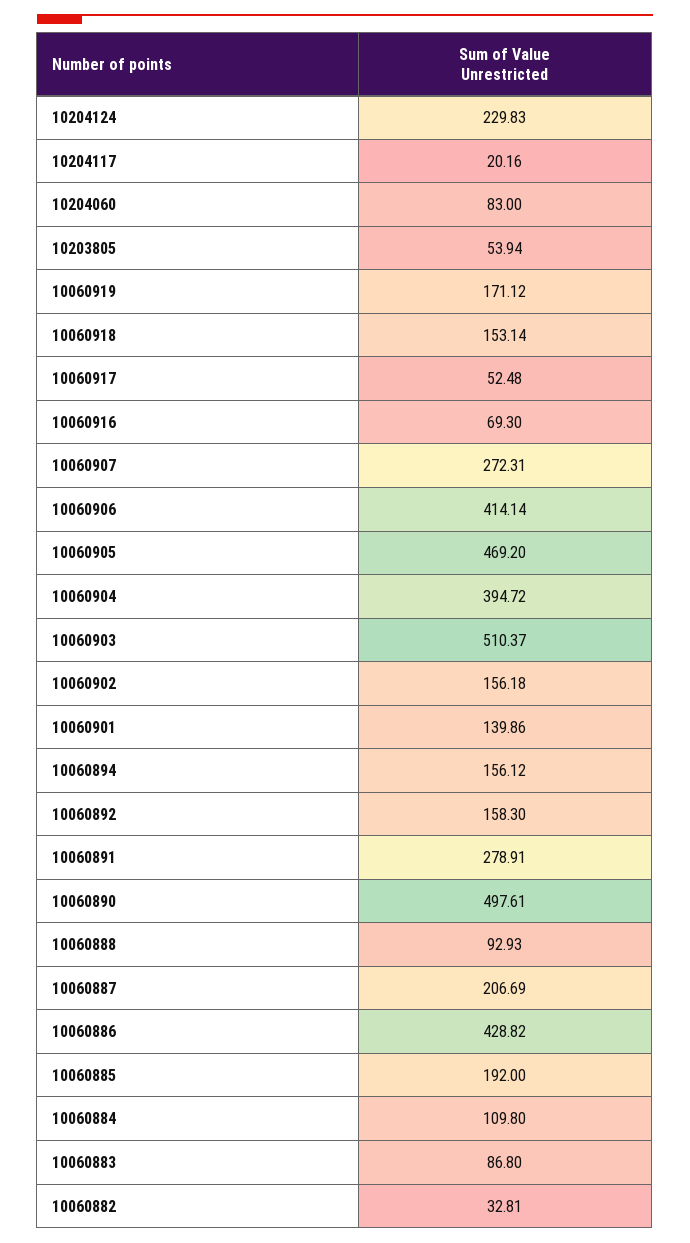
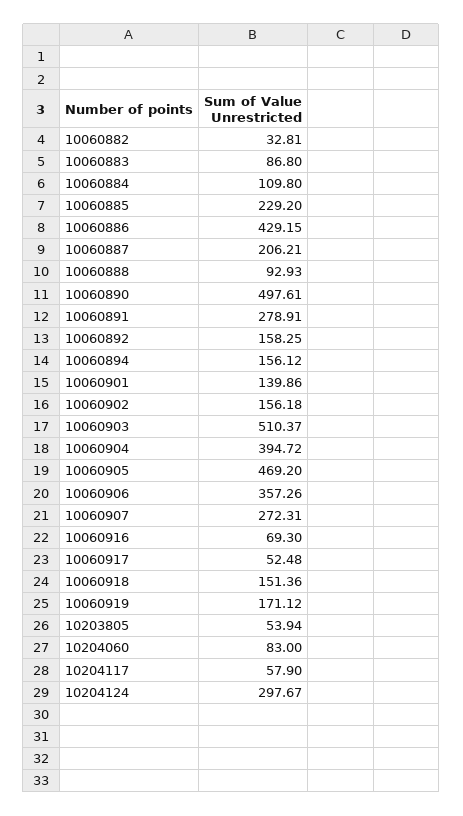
  {
-   "10204124": 229.83,
+   "10204124": 297.67,
-   "10204117": 20.16,
+   "10204117": 57.9,
    "10204060": 83,
    "10203805": 53.94,
    "10060919": 171.12,
-   "10060918": 153.14,
+   "10060918": 151.36,
    "10060917": 52.48,
    "10060916": 69.3,
    "10060907": 272.31,
-   "10060906": 414.14,
+   "10060906": 357.26,
    "10060905": 469.2,
    "10060904": 394.72,
    "10060903": 510.37,
    "10060902": 156.18,
    "10060901": 139.86,
    "10060894": 156.12,
-   "10060892": 158.3,
+   "10060892": 158.25,
    "10060891": 278.91,
    "10060890": 497.61,
    "10060888": 92.93,
-   "10060887": 206.69,
+   "10060887": 206.21,
-   "10060886": 428.82,
+   "10060886": 429.15,
-   "10060885": 192,
+   "10060885": 229.2,
    "10060884": 109.8,
    "10060883": 86.8,
    "10060882": 32.81
  }

